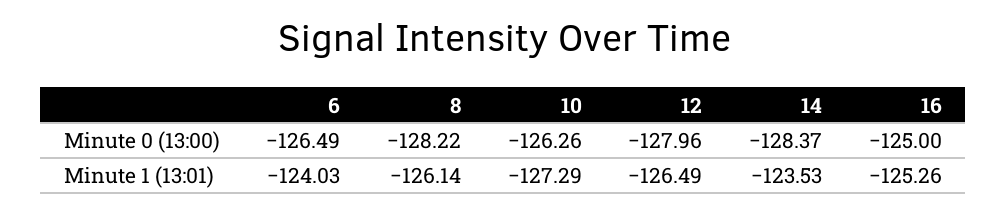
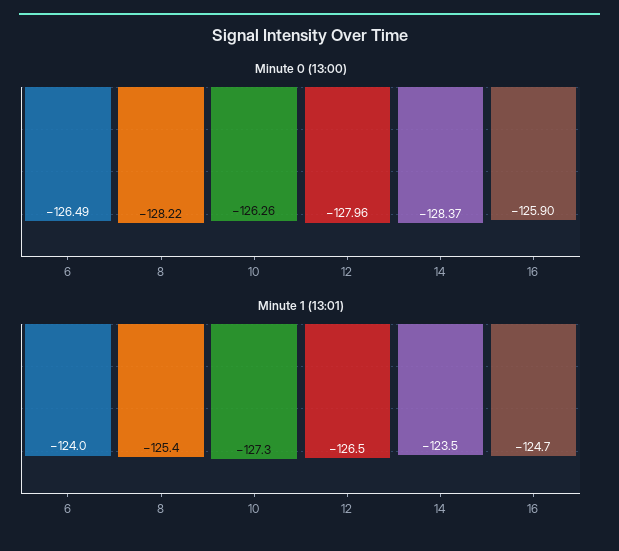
  {
    "Minute 0 (13:00)": {
      "6": -126.49,
      "8": -128.22,
      "10": -126.26,
      "12": -127.96,
      "14": -128.37,
-     "16": -125
+     "16": -125.9
    },
    "Minute 1 (13:01)": {
      "6": -124.03,
-     "8": -126.14,
+     "8": -125.4,
      "10": -127.29,
      "12": -126.49,
      "14": -123.53,
-     "16": -125.26
+     "16": -124.7
    }
  }

